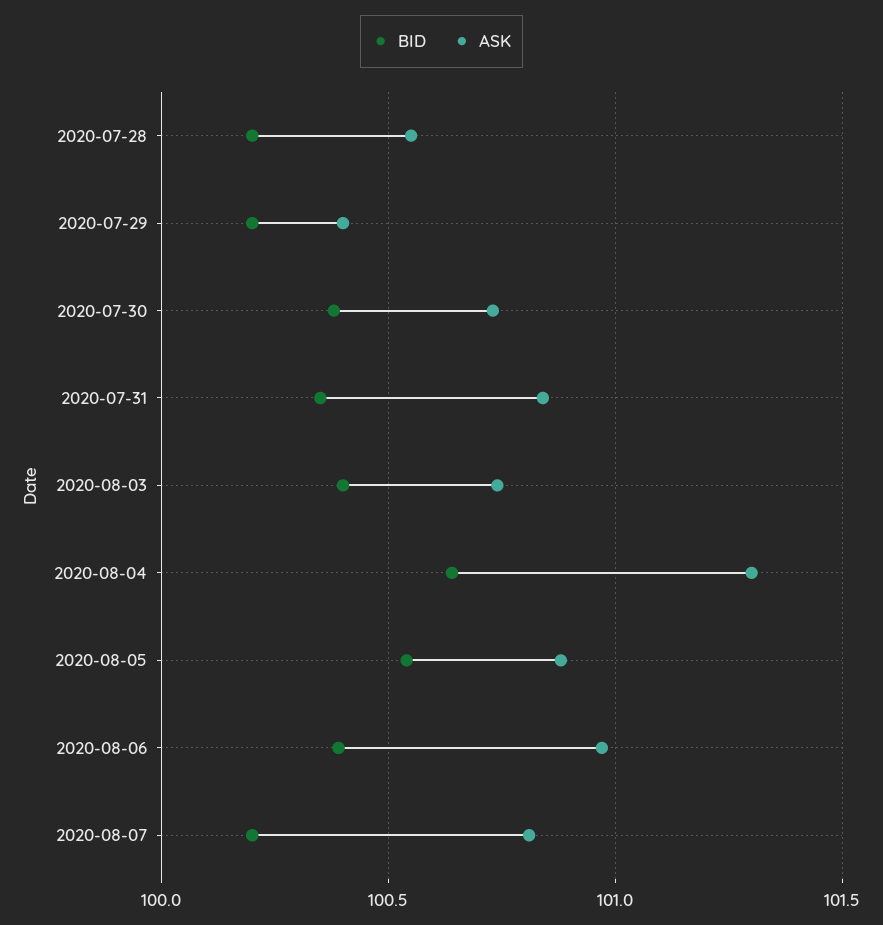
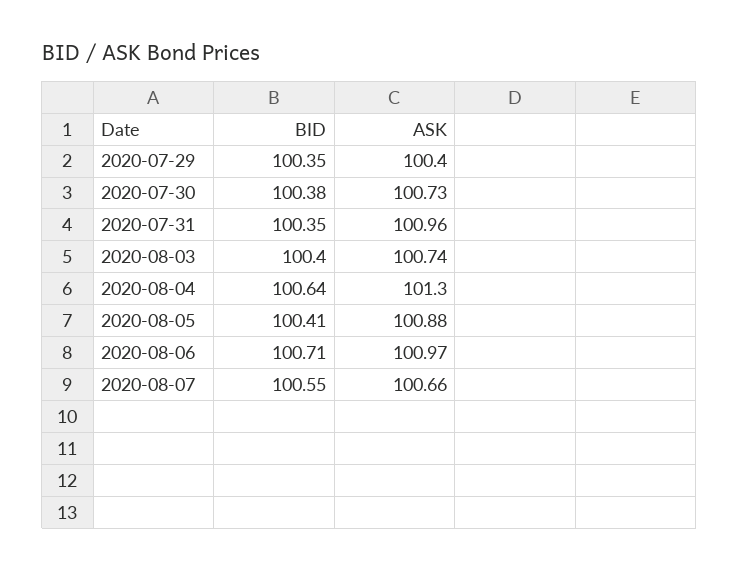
  {
    "BID": {
-     "2020-07-28": 100.2,
-     "2020-07-29": 100.2,
+     "2020-07-29": 100.35,
      "2020-07-30": 100.38,
      "2020-07-31": 100.35,
      "2020-08-03": 100.4,
      "2020-08-04": 100.64,
-     "2020-08-05": 100.55,
+     "2020-08-05": 100.41,
-     "2020-08-06": 100.4,
+     "2020-08-06": 100.71,
-     "2020-08-07": 100.2
+     "2020-08-07": 100.55
    },
    "ASK": {
-     "2020-07-28": 100.55,
      "2020-07-29": 100.4,
      "2020-07-30": 100.73,
-     "2020-07-31": 100.85,
+     "2020-07-31": 100.96,
      "2020-08-03": 100.74,
      "2020-08-04": 101.3,
      "2020-08-05": 100.88,
      "2020-08-06": 100.97,
-     "2020-08-07": 100.8
+     "2020-08-07": 100.66
    }
  }

